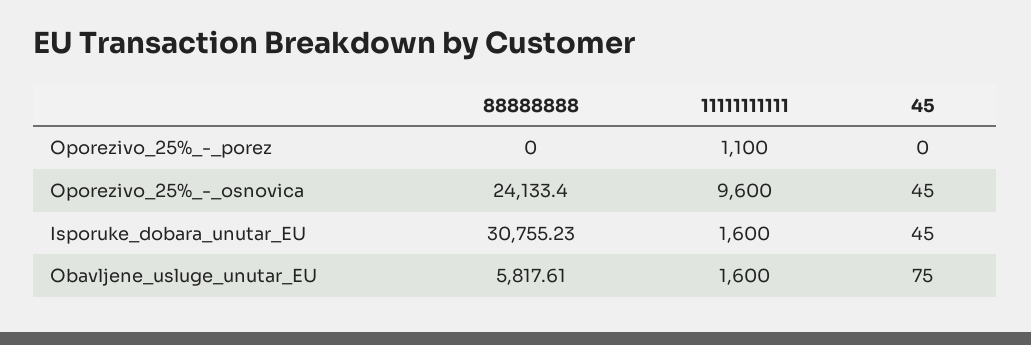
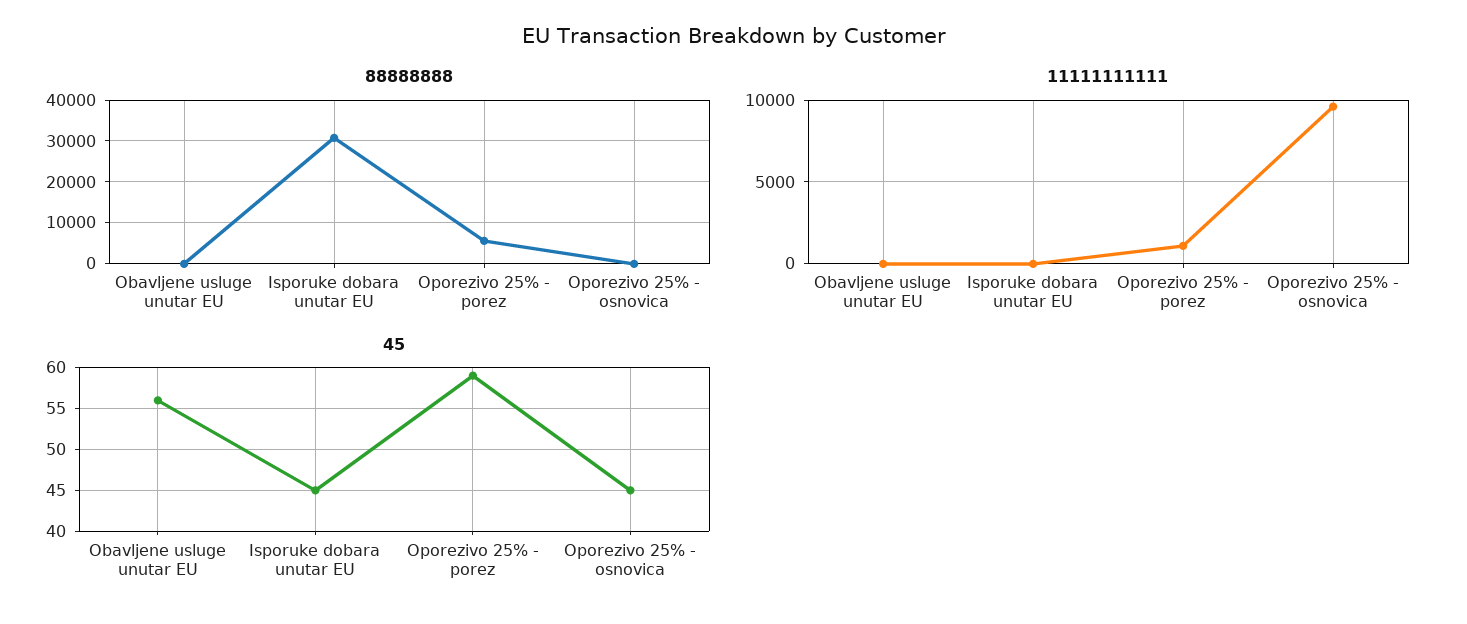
  {
    "88888888": {
-     "Oporezivo_25%_-_porez": 0,
+     "Oporezivo_25%_-_porez": 6000,
-     "Oporezivo_25%_-_osnovica": 24133.4,
+     "Oporezivo_25%_-_osnovica": 0,
      "Isporuke_dobara_unutar_EU": 30755.23,
-     "Obavljene_usluge_unutar_EU": 5817.61
+     "Obavljene_usluge_unutar_EU": 0
    },
    "11111111111": {
      "Oporezivo_25%_-_porez": 1100,
      "Oporezivo_25%_-_osnovica": 9600,
-     "Isporuke_dobara_unutar_EU": 1600,
+     "Isporuke_dobara_unutar_EU": 0,
-     "Obavljene_usluge_unutar_EU": 1600
+     "Obavljene_usluge_unutar_EU": 0
    },
    "45": {
-     "Oporezivo_25%_-_porez": 0,
+     "Oporezivo_25%_-_porez": 59,
      "Oporezivo_25%_-_osnovica": 45,
      "Isporuke_dobara_unutar_EU": 45,
-     "Obavljene_usluge_unutar_EU": 75
+     "Obavljene_usluge_unutar_EU": 56
    }
  }

